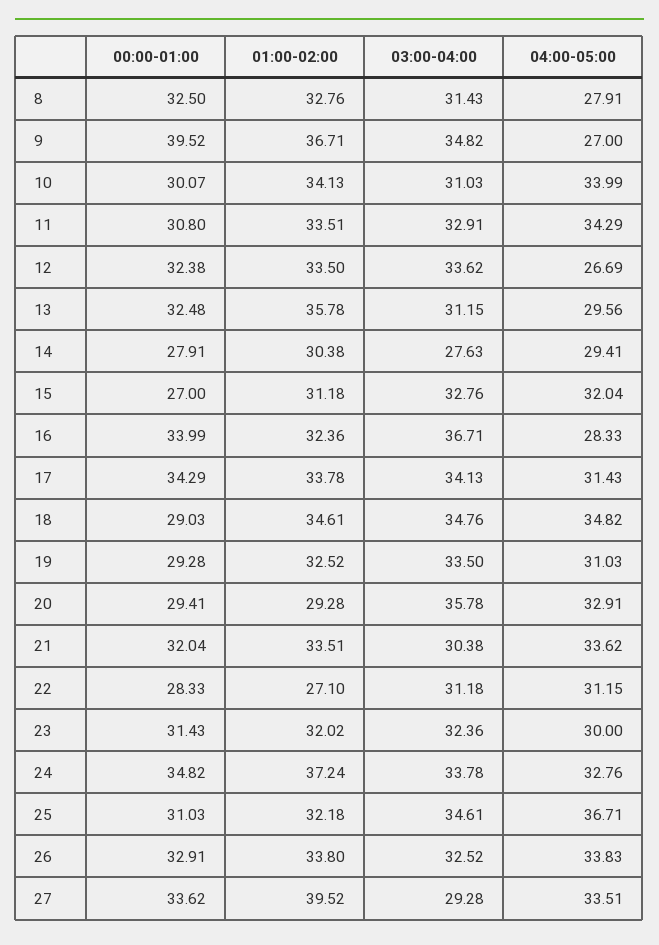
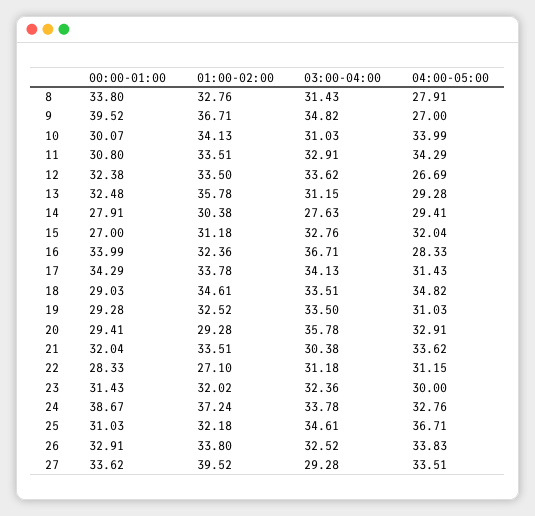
  {
    "00:00-01:00": {
-     "8": 32.5,
+     "8": 33.8,
      "9": 39.52,
      "10": 30.07,
      "11": 30.8,
      "12": 32.38,
      "13": 32.48,
      "14": 27.91,
      "15": 27,
      "16": 33.99,
      "17": 34.29,
      "18": 29.03,
      "19": 29.28,
      "20": 29.41,
      "21": 32.04,
      "22": 28.33,
      "23": 31.43,
-     "24": 34.82,
+     "24": 38.67,
      "25": 31.03,
      "26": 32.91,
      "27": 33.62
    },
    "01:00-02:00": {
      "8": 32.76,
      "9": 36.71,
      "10": 34.13,
      "11": 33.51,
      "12": 33.5,
      "13": 35.78,
      "14": 30.38,
      "15": 31.18,
      "16": 32.36,
      "17": 33.78,
      "18": 34.61,
      "19": 32.52,
      "20": 29.28,
      "21": 33.51,
      "22": 27.1,
      "23": 32.02,
      "24": 37.24,
      "25": 32.18,
      "26": 33.8,
      "27": 39.52
    },
    "03:00-04:00": {
      "8": 31.43,
      "9": 34.82,
      "10": 31.03,
      "11": 32.91,
      "12": 33.62,
      "13": 31.15,
      "14": 27.63,
      "15": 32.76,
      "16": 36.71,
      "17": 34.13,
-     "18": 34.76,
+     "18": 33.51,
      "19": 33.5,
      "20": 35.78,
      "21": 30.38,
      "22": 31.18,
      "23": 32.36,
      "24": 33.78,
      "25": 34.61,
      "26": 32.52,
      "27": 29.28
    },
    "04:00-05:00": {
      "8": 27.91,
      "9": 27,
      "10": 33.99,
      "11": 34.29,
      "12": 26.69,
-     "13": 29.56,
+     "13": 29.28,
      "14": 29.41,
      "15": 32.04,
      "16": 28.33,
      "17": 31.43,
      "18": 34.82,
      "19": 31.03,
      "20": 32.91,
      "21": 33.62,
      "22": 31.15,
      "23": 30,
      "24": 32.76,
      "25": 36.71,
      "26": 33.83,
      "27": 33.51
    }
  }

